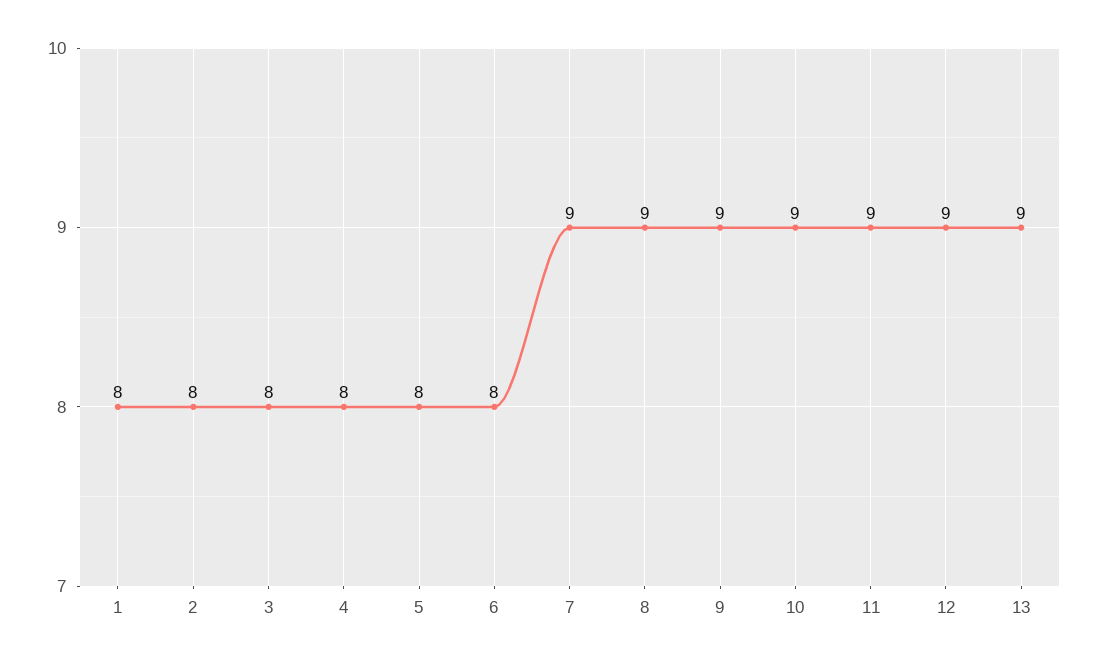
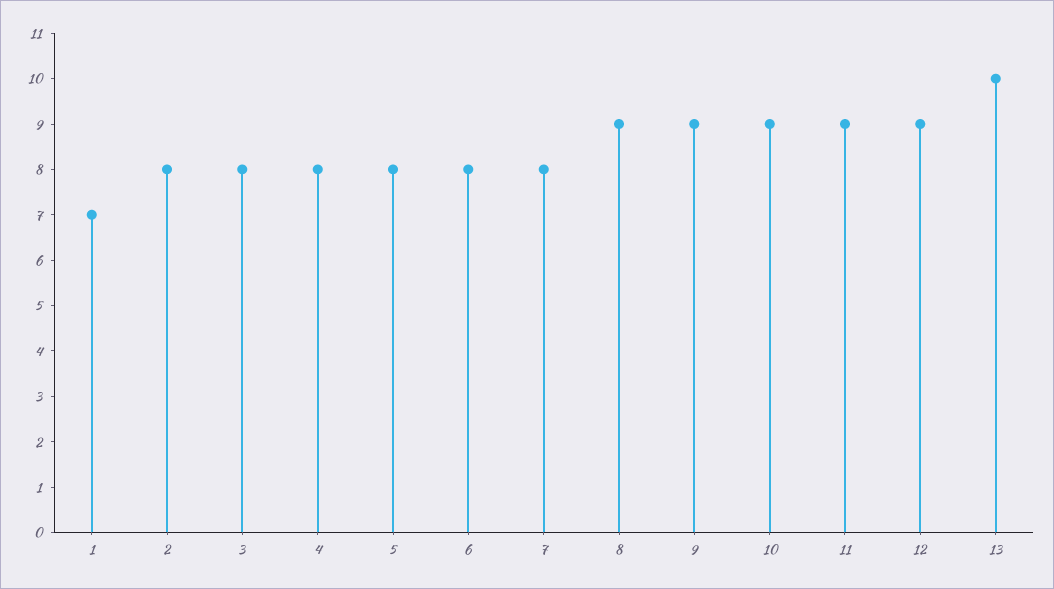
  {
-   "1": 8,
+   "1": 7,
    "2": 8,
    "3": 8,
    "4": 8,
    "5": 8,
    "6": 8,
-   "7": 9,
+   "7": 8,
    "8": 9,
    "9": 9,
    "10": 9,
    "11": 9,
    "12": 9,
-   "13": 9
+   "13": 10
  }

